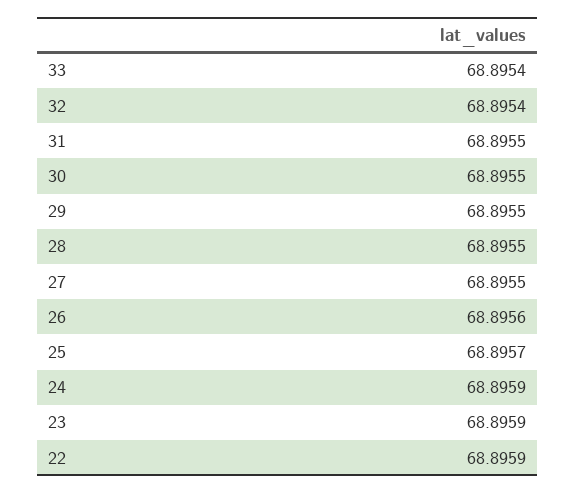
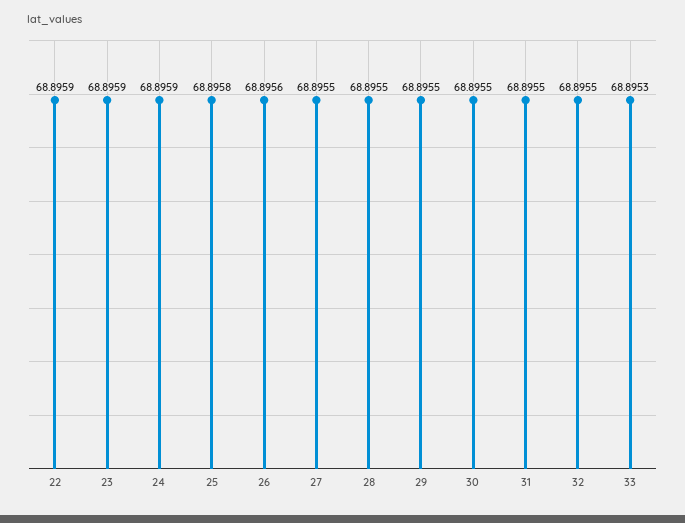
  {
-   "33": 68.8954,
+   "33": 68.8953,
-   "32": 68.8954,
+   "32": 68.8955,
    "31": 68.8955,
    "30": 68.8955,
    "29": 68.8955,
    "28": 68.8955,
    "27": 68.8955,
    "26": 68.8956,
-   "25": 68.8957,
+   "25": 68.8958,
    "24": 68.8959,
    "23": 68.8959,
    "22": 68.8959
  }

